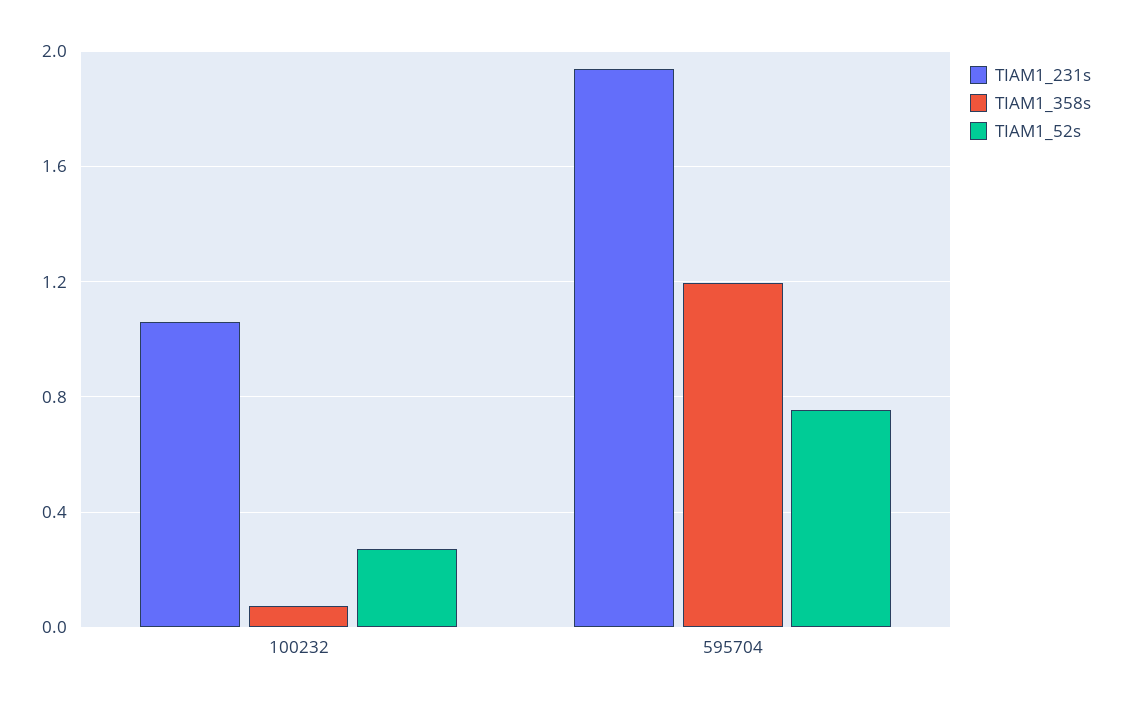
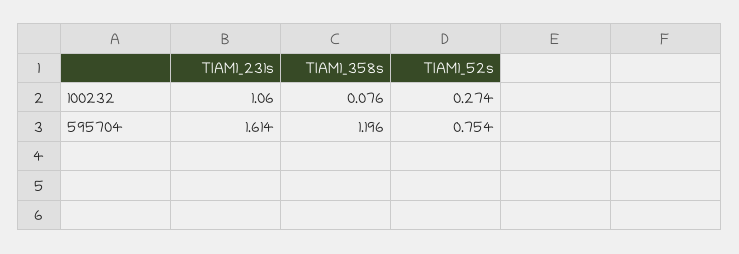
  {
    "TIAM1_231s": {
      "100232": 1.06,
-     "595704": 1.95
+     "595704": 1.614
    },
    "TIAM1_358s": {
      "100232": 0.076,
      "595704": 1.196
    },
    "TIAM1_52s": {
      "100232": 0.274,
      "595704": 0.754
    }
  }

